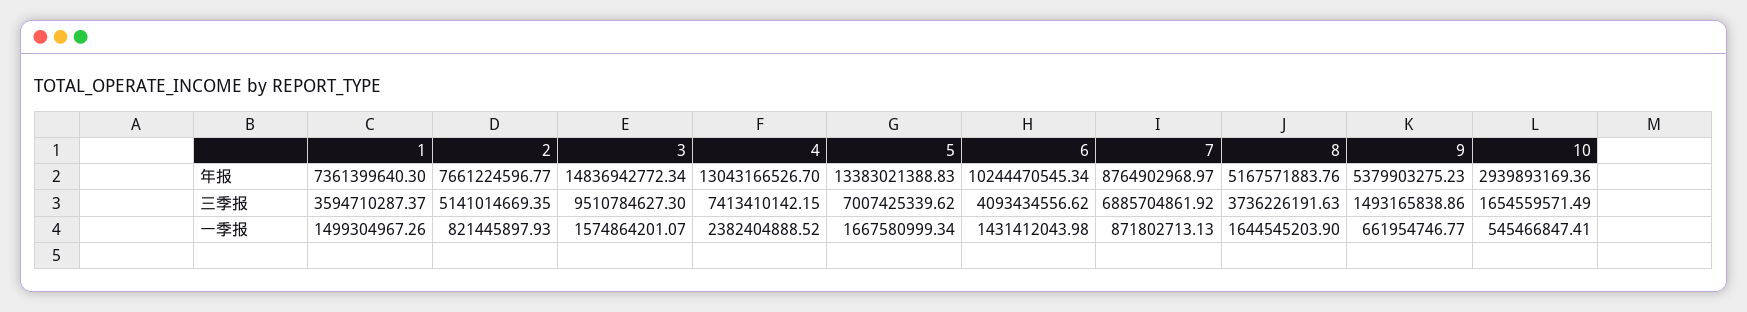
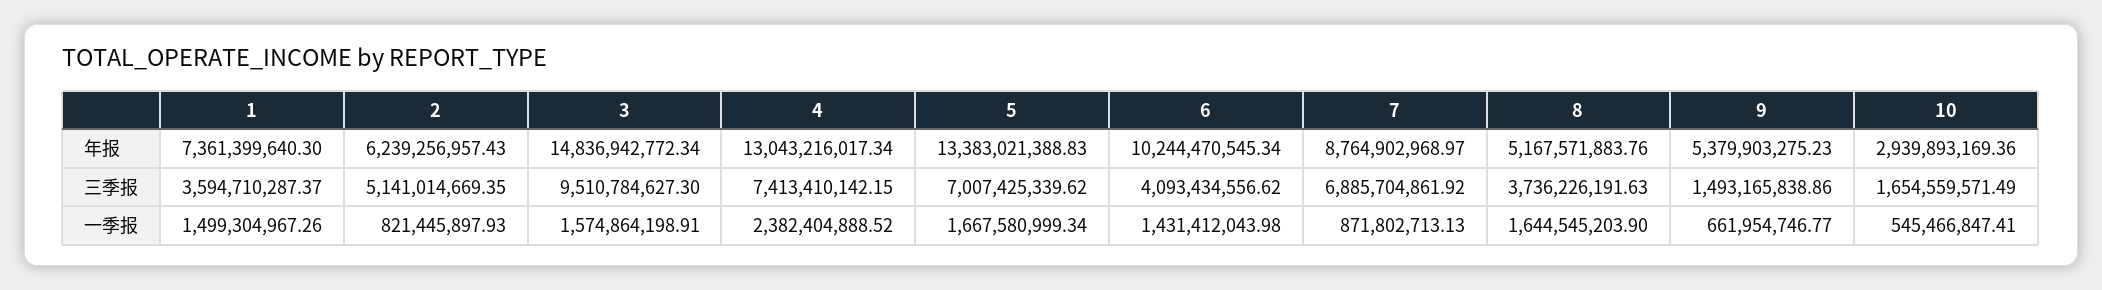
  {
    "1": {
      "年报": 7361399640.3,
      "三季报": 3594710287.37,
      "一季报": 1499304967.26
    },
    "2": {
-     "年报": 7661224596.77,
+     "年报": 6239256957.43,
      "三季报": 5141014669.35,
      "一季报": 821445897.93
    },
    "3": {
      "年报": 14836942772.34,
      "三季报": 9510784627.3,
-     "一季报": 1574864201.07
+     "一季报": 1574864198.91
    },
    "4": {
-     "年报": 13043166526.7,
+     "年报": 13043216017.34,
      "三季报": 7413410142.15,
      "一季报": 2382404888.52
    },
    "5": {
      "年报": 13383021388.83,
      "三季报": 7007425339.62,
      "一季报": 1667580999.34
    },
    "6": {
      "年报": 10244470545.34,
      "三季报": 4093434556.62,
      "一季报": 1431412043.98
    },
    "7": {
      "年报": 8764902968.97,
      "三季报": 6885704861.92,
      "一季报": 871802713.13
    },
    "8": {
      "年报": 5167571883.76,
      "三季报": 3736226191.63,
      "一季报": 1644545203.9
    },
    "9": {
      "年报": 5379903275.23,
      "三季报": 1493165838.86,
      "一季报": 661954746.77
    },
    "10": {
      "年报": 2939893169.36,
      "三季报": 1654559571.49,
      "一季报": 545466847.41
    }
  }

